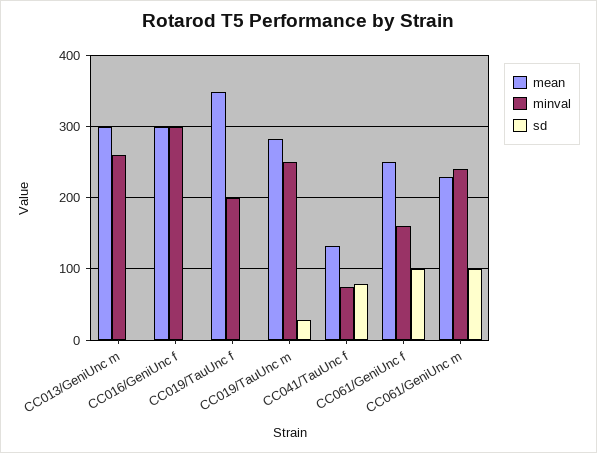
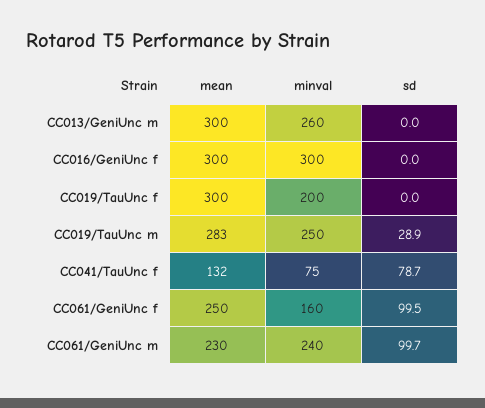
  {
    "mean": {
      "CC013/GeniUnc m": 300,
      "CC016/GeniUnc f": 300,
-     "CC019/TauUnc f": 350,
+     "CC019/TauUnc f": 300,
      "CC019/TauUnc m": 283,
      "CC041/TauUnc f": 132,
      "CC061/GeniUnc f": 250,
      "CC061/GeniUnc m": 230
    },
    "minval": {
      "CC013/GeniUnc m": 260,
      "CC016/GeniUnc f": 300,
      "CC019/TauUnc f": 200,
      "CC019/TauUnc m": 250,
      "CC041/TauUnc f": 75,
      "CC061/GeniUnc f": 160,
      "CC061/GeniUnc m": 240
    },
    "sd": {
      "CC013/GeniUnc m": 0,
      "CC016/GeniUnc f": 0,
      "CC019/TauUnc f": 0,
      "CC019/TauUnc m": 28.9,
      "CC041/TauUnc f": 78.7,
      "CC061/GeniUnc f": 99.5,
      "CC061/GeniUnc m": 99.7
    }
  }

